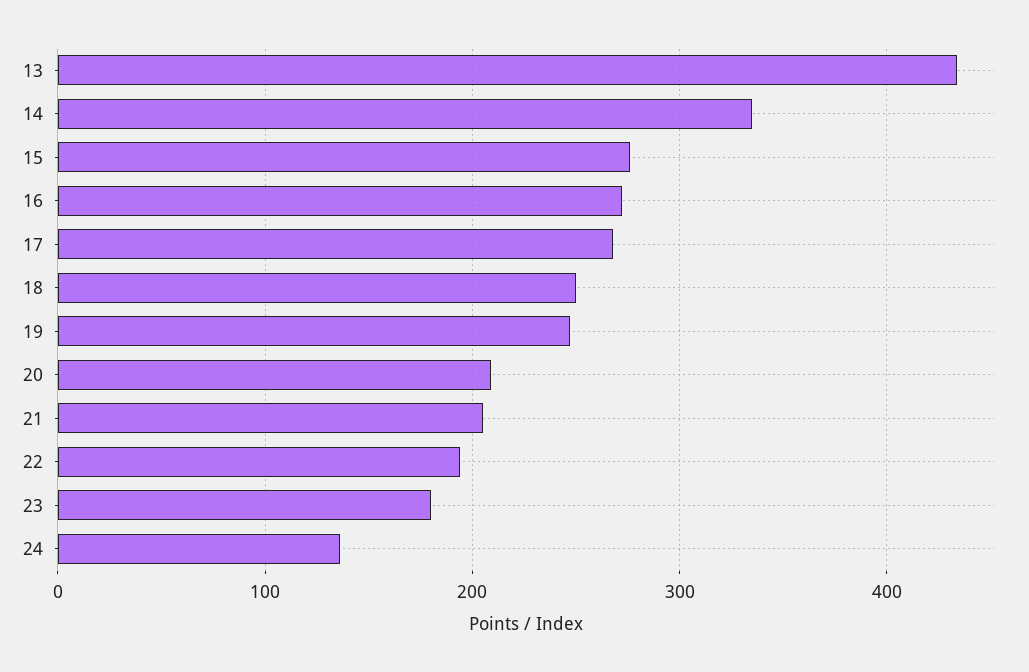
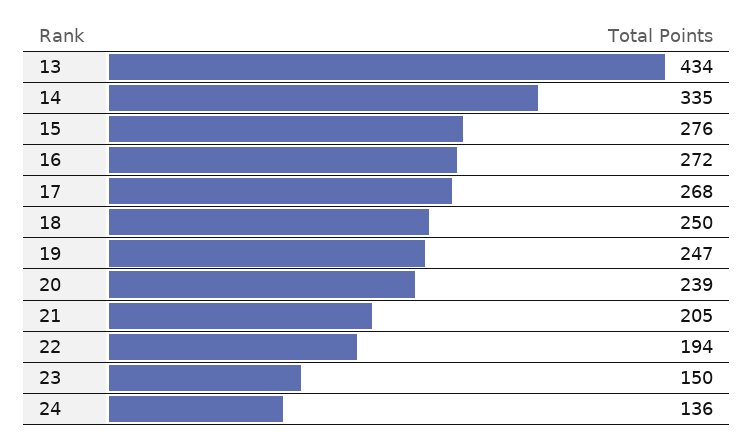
  {
    "13": 434,
    "14": 335,
    "15": 276,
    "16": 272,
    "17": 268,
    "18": 250,
    "19": 247,
-   "20": 210,
+   "20": 239,
    "21": 205,
    "22": 194,
-   "23": 180,
+   "23": 150,
    "24": 136
  }

